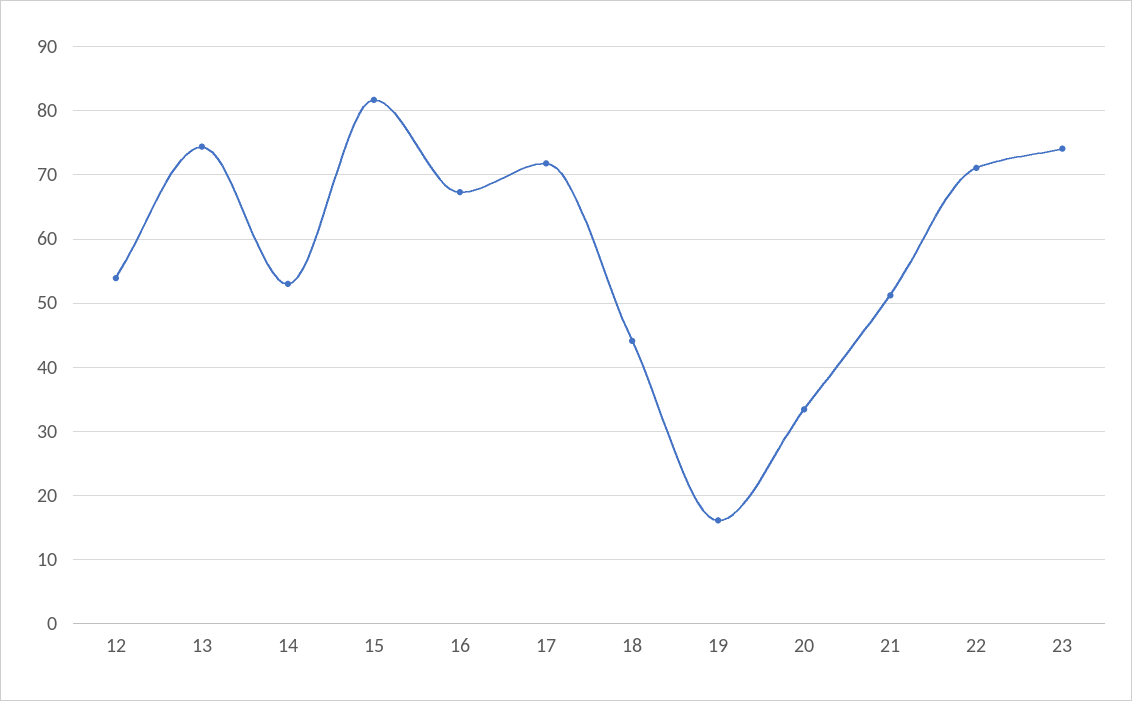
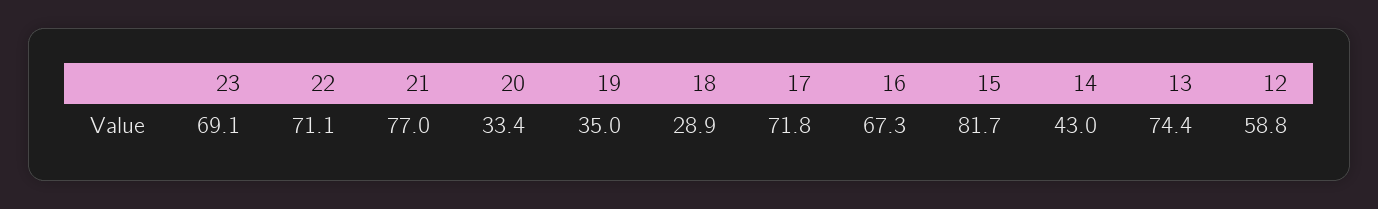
  {
-   "12": 54,
+   "12": 58.8,
    "13": 74.4,
-   "14": 53,
+   "14": 43,
    "15": 81.7,
    "16": 67.3,
    "17": 71.8,
-   "18": 44,
+   "18": 28.9,
-   "19": 16,
+   "19": 35,
    "20": 33.4,
-   "21": 51,
+   "21": 77,
    "22": 71.1,
-   "23": 74
+   "23": 69.1
  }

